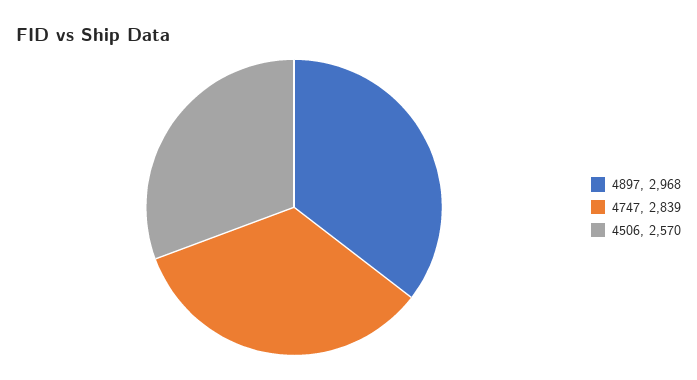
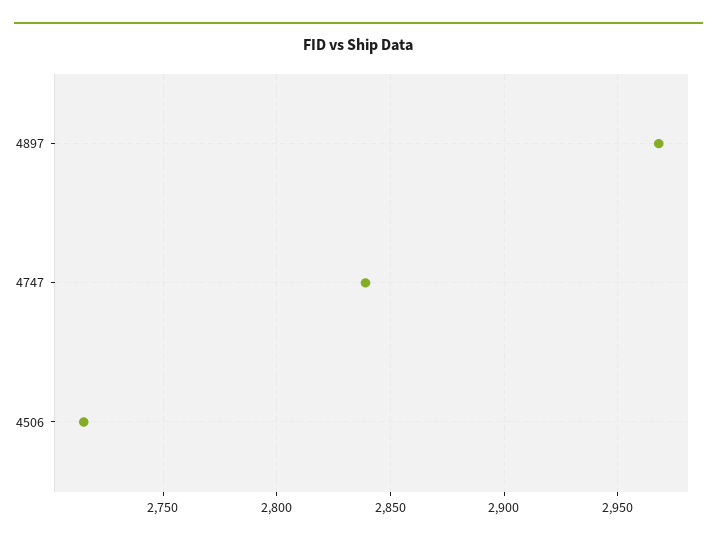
  {
    "4897": 2968,
    "4747": 2839,
-   "4506": 2570
+   "4506": 2715
  }

